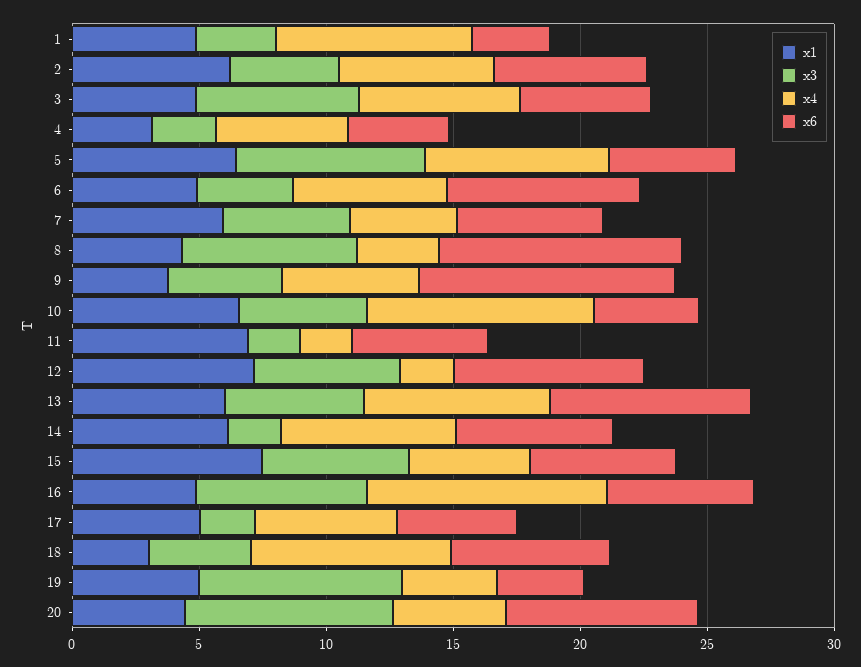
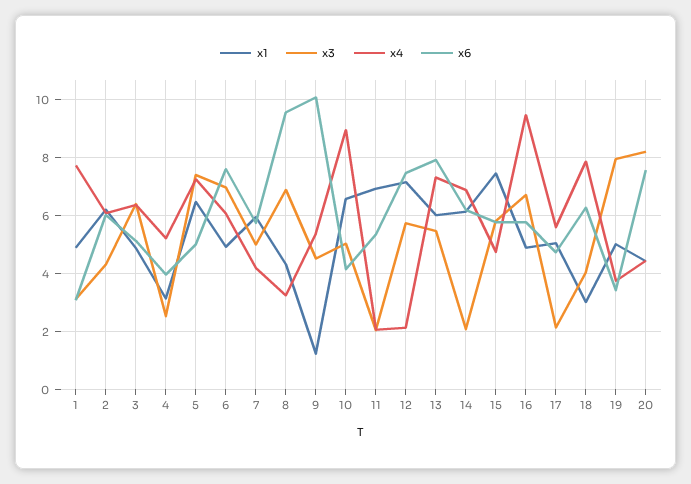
  {
    "x1": {
      "1": 5,
      "2": 6.25,
      "3": 5,
      "4": 3.25,
      "5": 6.5,
      "6": 5,
      "7": 6,
      "8": 4.25,
-     "9": 4,
+     "9": 1.25,
      "10": 6.5,
      "11": 7,
      "12": 7.25,
      "13": 6,
      "14": 6.25,
      "15": 7.5,
      "16": 5,
      "17": 5,
      "18": 3,
      "19": 5,
      "20": 4.5
    },
    "x3": {
      "1": 3,
      "2": 4.25,
      "3": 6.5,
      "4": 2.5,
      "5": 7.5,
-     "6": 4,
+     "6": 7,
      "7": 5,
      "8": 7,
      "9": 4.5,
      "10": 5,
      "11": 2,
      "12": 5.75,
      "13": 5.5,
      "14": 2,
      "15": 5.75,
      "16": 6.75,
      "17": 2.25,
      "18": 4,
      "19": 8,
      "20": 8.25
    },
    "x4": {
      "1": 7.75,
      "2": 6,
      "3": 6.25,
      "4": 5.25,
      "5": 7.25,
      "6": 6,
      "7": 4.25,
      "8": 3.25,
      "9": 5.5,
      "10": 9,
      "11": 2,
      "12": 2.25,
      "13": 7.25,
      "14": 7,
      "15": 4.75,
      "16": 9.5,
      "17": 5.5,
      "18": 7.75,
      "19": 3.75,
      "20": 4.5
    },
    "x6": {
      "1": 3,
      "2": 6,
      "3": 5.25,
      "4": 4,
      "5": 5,
      "6": 7.5,
      "7": 5.75,
      "8": 9.5,
      "9": 10,
      "10": 4.25,
      "11": 5.25,
      "12": 7.5,
      "13": 8,
      "14": 6.25,
      "15": 5.75,
      "16": 5.75,
      "17": 4.75,
      "18": 6.25,
      "19": 3.5,
      "20": 7.5
    }
  }

